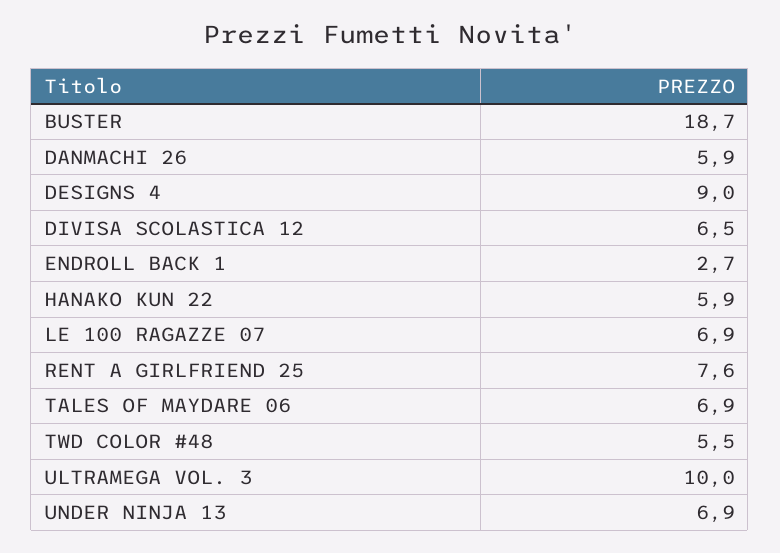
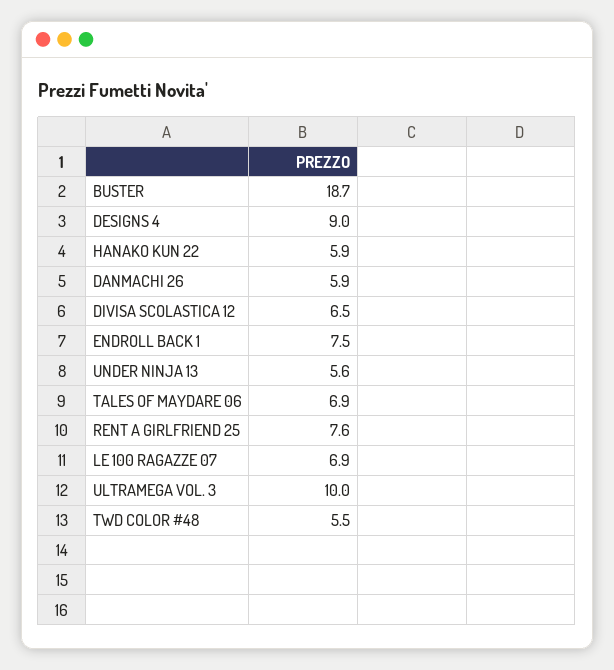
  {
    "BUSTER": 18.7,
    "DANMACHI 26": 5.9,
    "DESIGNS 4": 9,
    "DIVISA SCOLASTICA 12": 6.5,
-   "ENDROLL BACK 1": 2.7,
+   "ENDROLL BACK 1": 7.5,
    "HANAKO KUN 22": 5.9,
    "LE 100 RAGAZZE 07": 6.9,
    "RENT A GIRLFRIEND 25": 7.6,
    "TALES OF MAYDARE 06": 6.9,
    "TWD COLOR #48": 5.5,
    "ULTRAMEGA VOL. 3": 10,
-   "UNDER NINJA 13": 6.9
+   "UNDER NINJA 13": 5.6
  }

